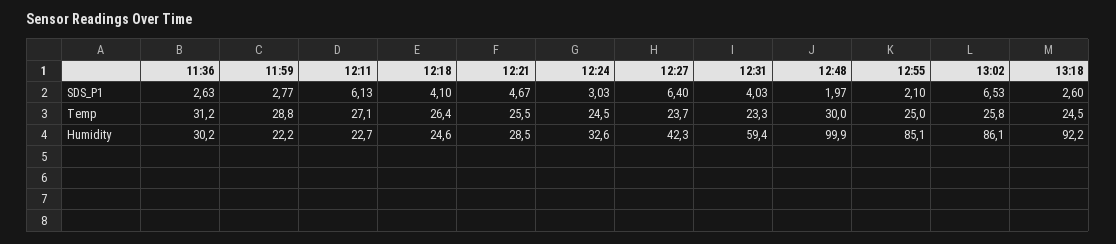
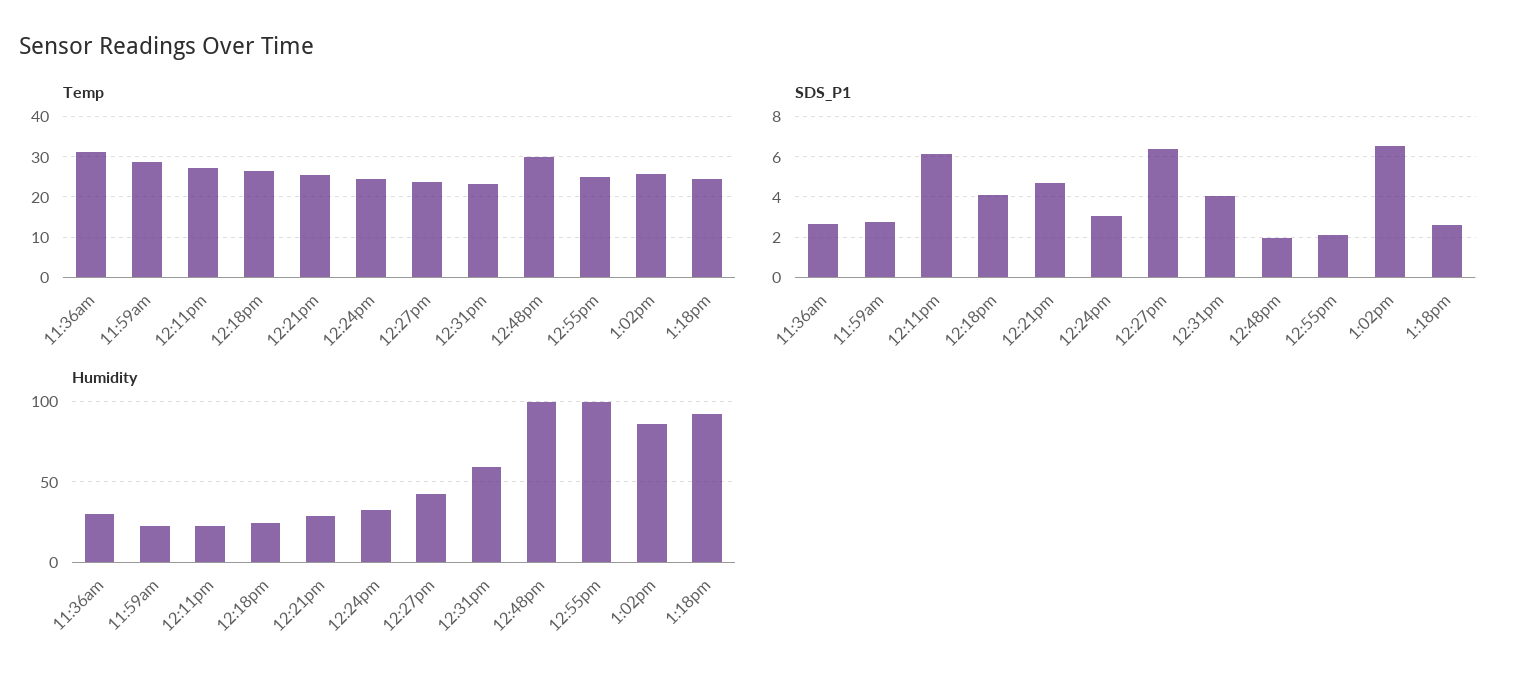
  {
    "SDS_P1": {
      "11:36": 2.63,
      "11:59": 2.77,
      "12:11": 6.13,
      "12:18": 4.1,
      "12:21": 4.67,
      "12:24": 3.03,
      "12:27": 6.4,
      "12:31": 4.03,
      "12:48": 1.97,
      "12:55": 2.1,
      "13:02": 6.53,
      "13:18": 2.6
    },
    "Temp": {
      "11:36": 31.2,
      "11:59": 28.8,
      "12:11": 27.1,
      "12:18": 26.4,
      "12:21": 25.5,
      "12:24": 24.5,
      "12:27": 23.7,
      "12:31": 23.3,
      "12:48": 30,
      "12:55": 25,
      "13:02": 25.8,
      "13:18": 24.5
    },
    "Humidity": {
      "11:36": 30.2,
      "11:59": 22.2,
      "12:11": 22.7,
      "12:18": 24.6,
      "12:21": 28.5,
      "12:24": 32.6,
      "12:27": 42.3,
      "12:31": 59.4,
      "12:48": 99.9,
-     "12:55": 85.1,
+     "12:55": 100,
      "13:02": 86.1,
      "13:18": 92.2
    }
  }

